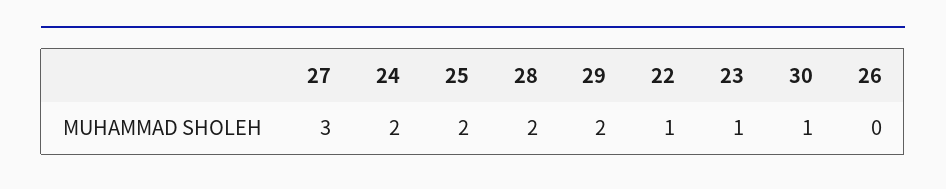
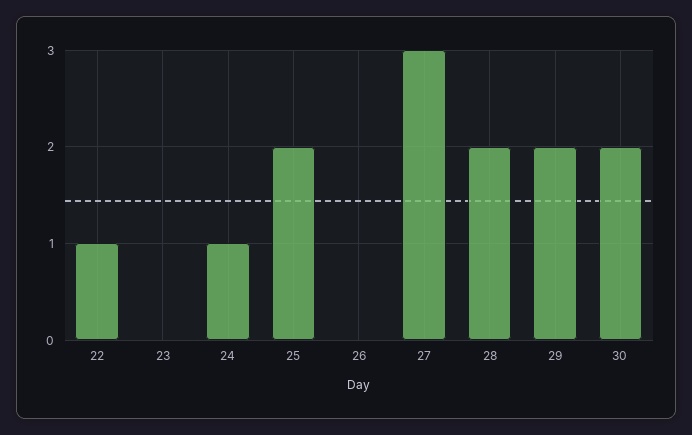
  {
    "27": 3,
-   "24": 2,
+   "24": 1,
    "25": 2,
    "28": 2,
    "29": 2,
    "22": 1,
-   "23": 1,
+   "23": 0,
-   "30": 1,
+   "30": 2,
    "26": 0
  }

